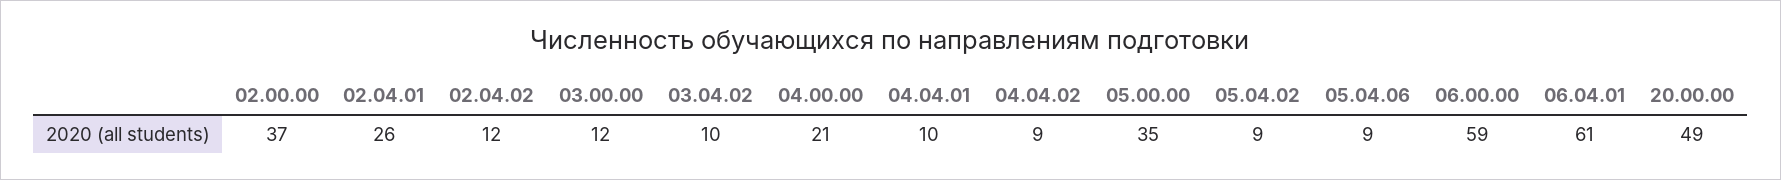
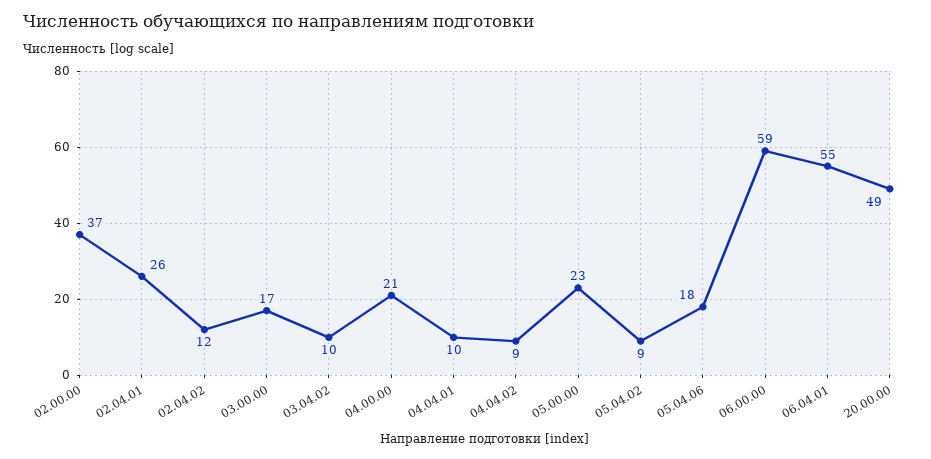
  {
    "02.00.00": 37,
    "02.04.01": 26,
    "02.04.02": 12,
-   "03.00.00": 12,
+   "03.00.00": 17,
    "03.04.02": 10,
    "04.00.00": 21,
    "04.04.01": 10,
    "04.04.02": 9,
-   "05.00.00": 35,
+   "05.00.00": 23,
    "05.04.02": 9,
-   "05.04.06": 9,
+   "05.04.06": 18,
    "06.00.00": 59,
-   "06.04.01": 61,
+   "06.04.01": 55,
    "20.00.00": 49
  }

